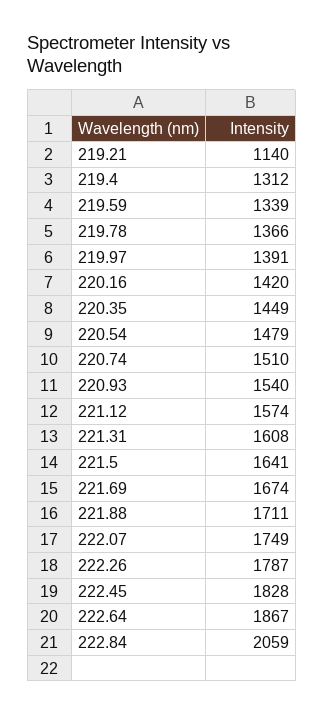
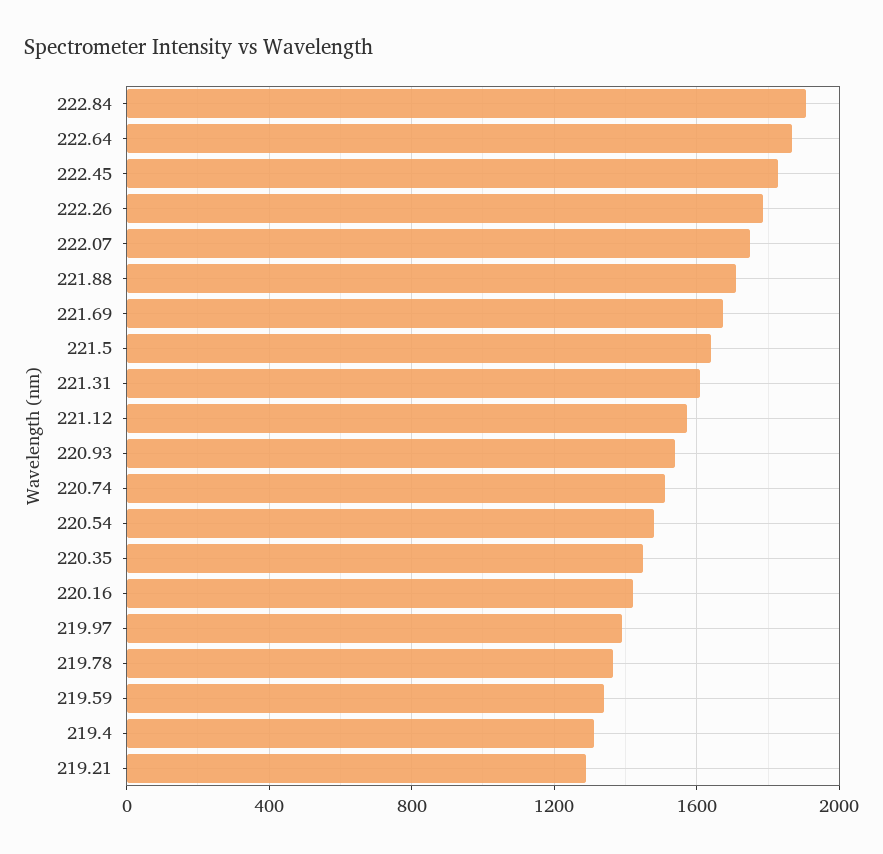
  {
-   "219.21": 1140,
+   "219.21": 1300,
    "219.4": 1312,
    "219.59": 1339,
    "219.78": 1366,
    "219.97": 1391,
    "220.16": 1420,
    "220.35": 1449,
    "220.54": 1479,
    "220.74": 1510,
    "220.93": 1540,
    "221.12": 1574,
    "221.31": 1608,
    "221.5": 1641,
    "221.69": 1674,
    "221.88": 1711,
    "222.07": 1749,
    "222.26": 1787,
    "222.45": 1828,
    "222.64": 1867,
-   "222.84": 2059
+   "222.84": 1900
  }

